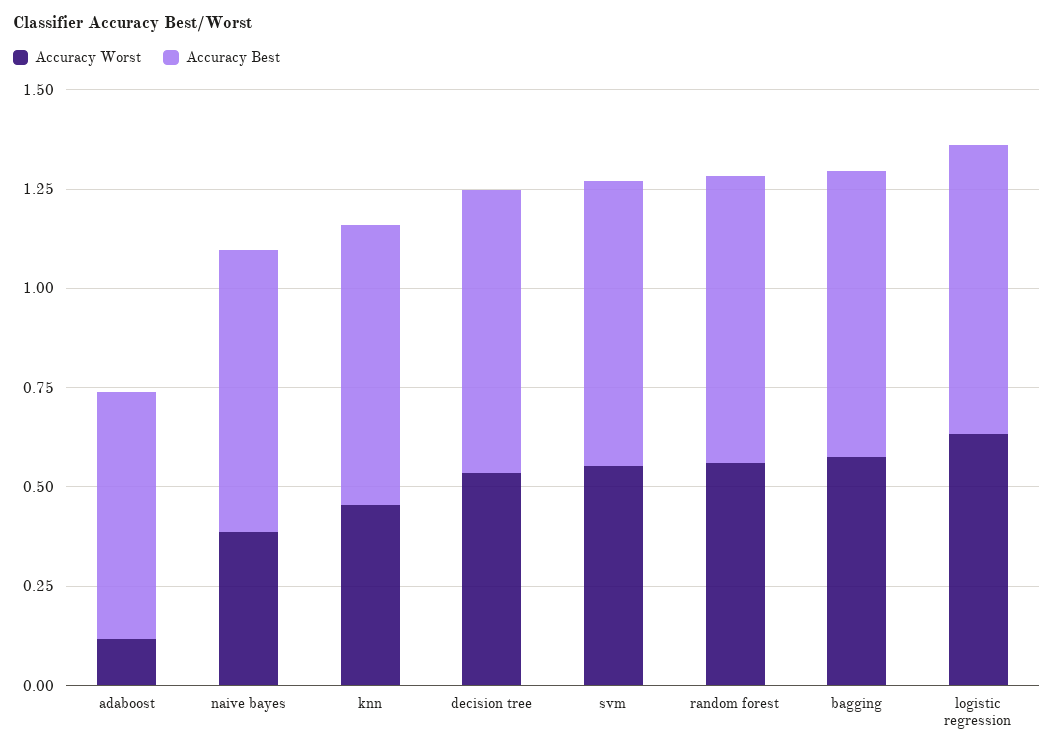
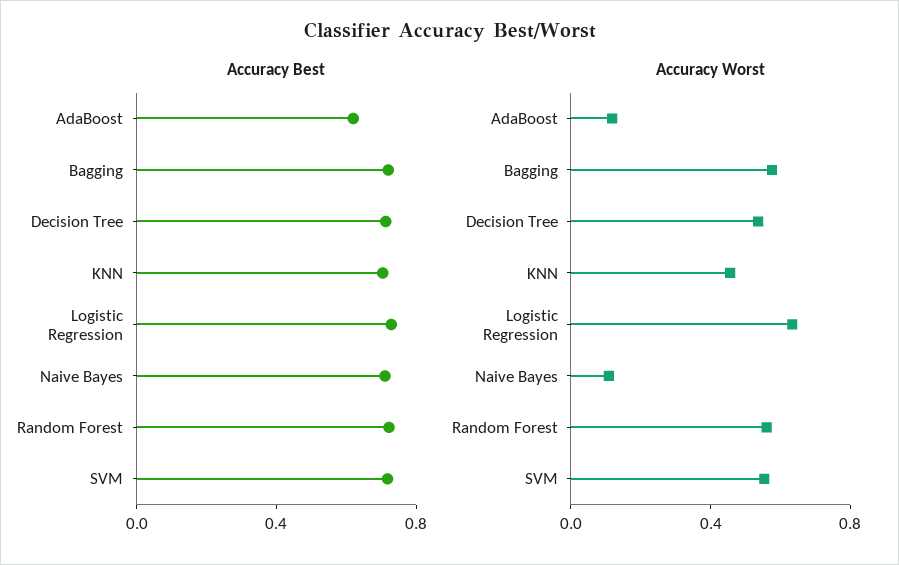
  {
    "Accuracy Worst": {
      "adaboost": 0.1,
-     "naive bayes": 0.4,
+     "naive bayes": 0.1,
      "knn": 0.45,
      "decision tree": 0.55,
      "svm": 0.55,
      "random forest": 0.55,
      "bagging": 0.6,
      "logistic regression": 0.65
    },
    "Accuracy Best": {
      "adaboost": 0.6,
      "naive bayes": 0.7,
      "knn": 0.7,
      "decision tree": 0.7,
      "svm": 0.7,
      "random forest": 0.7,
      "bagging": 0.7,
      "logistic regression": 0.75
    }
  }

